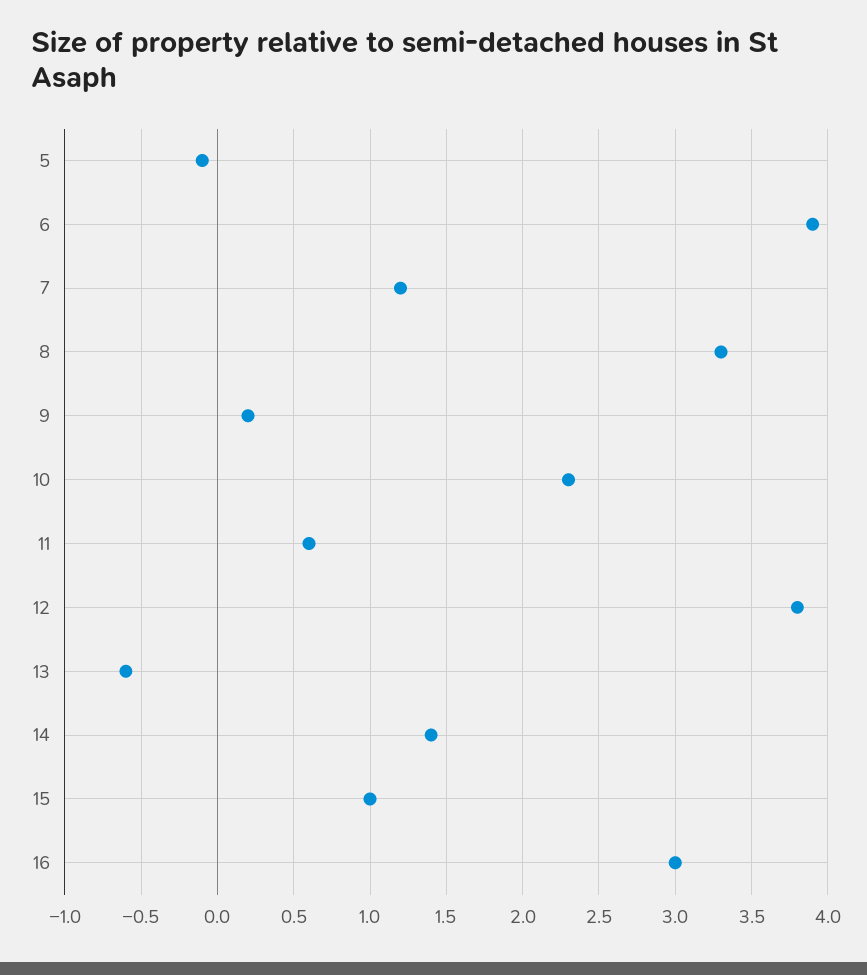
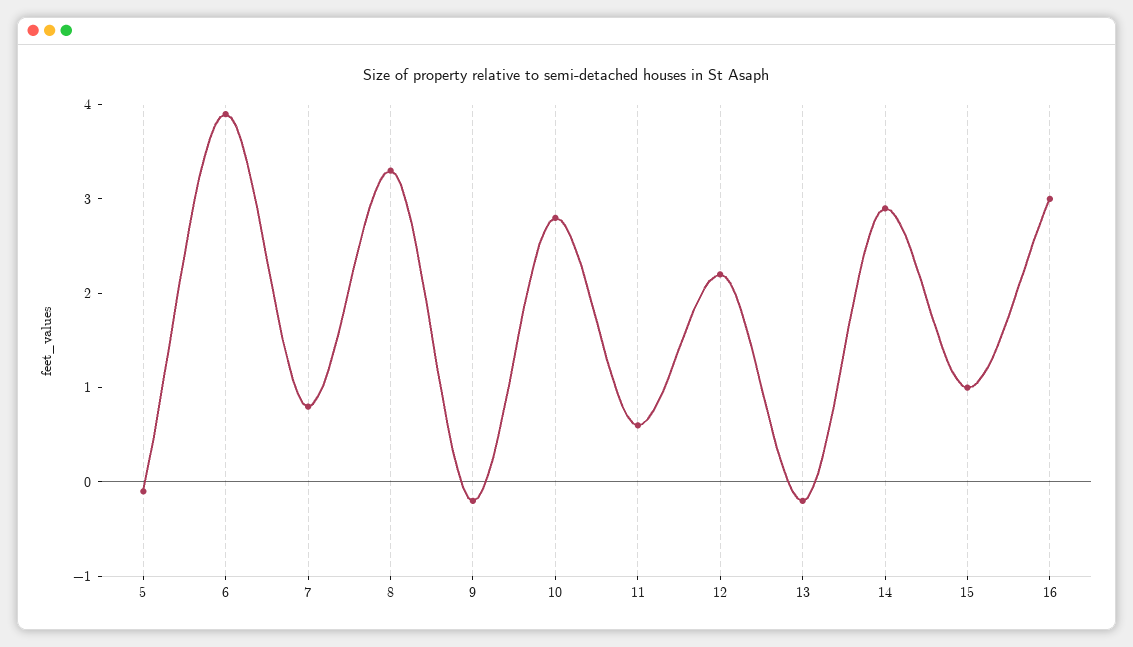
  {
    "5": -0.1,
    "6": 3.9,
-   "7": 1.2,
+   "7": 0.8,
    "8": 3.3,
-   "9": 0.2,
+   "9": -0.2,
-   "10": 2.3,
+   "10": 2.8,
    "11": 0.6,
-   "12": 3.8,
+   "12": 2.2,
-   "13": -0.6,
+   "13": -0.2,
-   "14": 1.4,
+   "14": 2.9,
    "15": 1,
    "16": 3
  }

